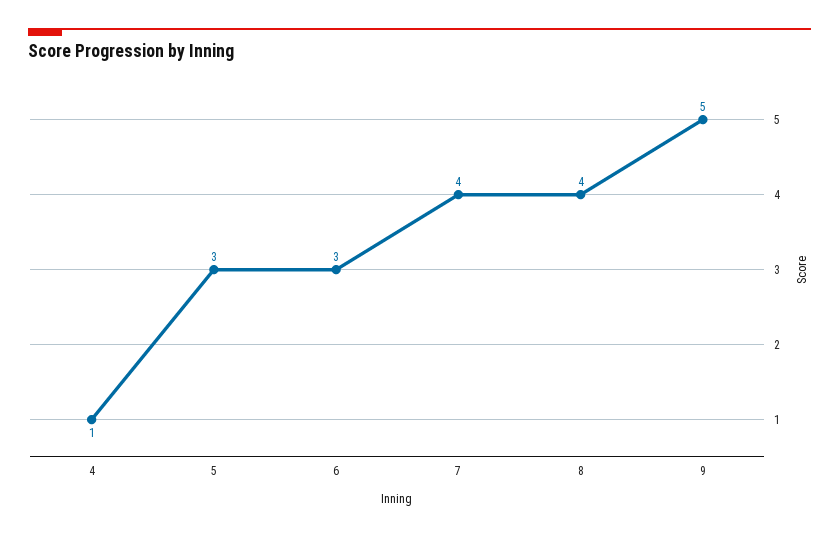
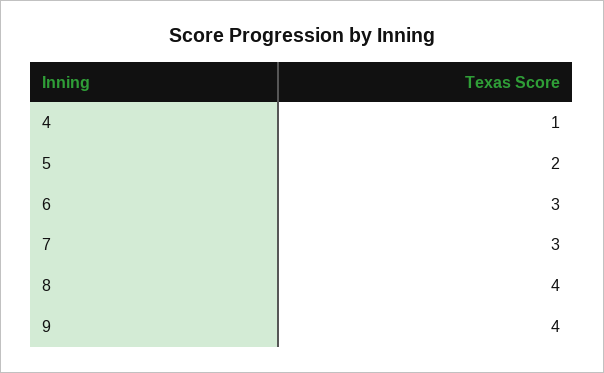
  {
    "4": 1,
-   "5": 3,
+   "5": 2,
    "6": 3,
-   "7": 4,
+   "7": 3,
    "8": 4,
-   "9": 5
+   "9": 4
  }

